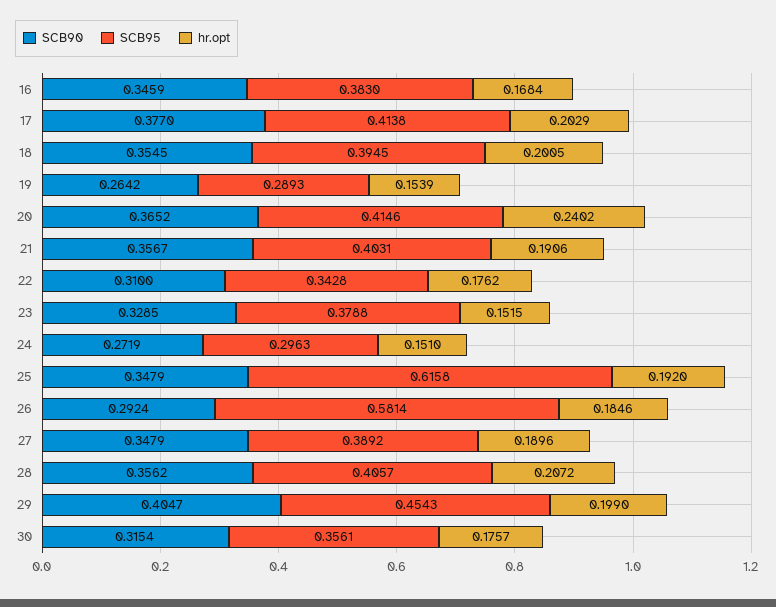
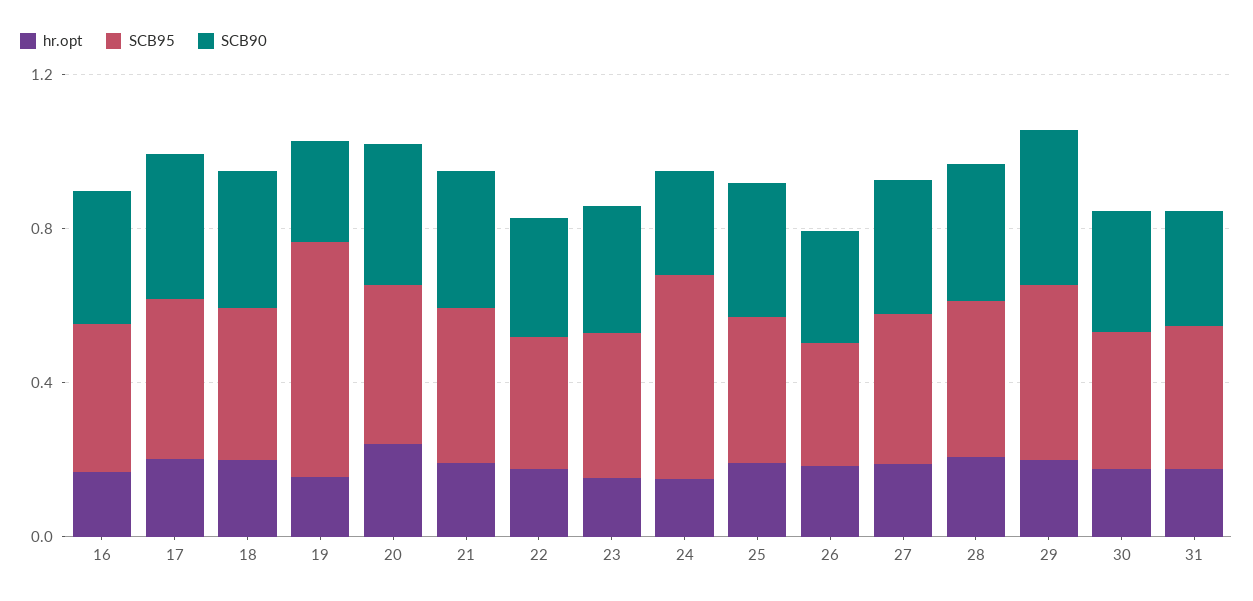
  {
    "SCB90": {
      "16": 0.3459,
      "17": 0.377,
      "18": 0.3545,
      "19": 0.2642,
      "20": 0.3652,
      "21": 0.3567,
      "22": 0.31,
      "23": 0.3285,
      "24": 0.2719,
      "25": 0.3479,
      "26": 0.2924,
      "27": 0.3479,
      "28": 0.3562,
      "29": 0.4047,
-     "30": 0.3154
+     "30": 0.3154,
+     "31": 0.3
    },
    "SCB95": {
      "16": 0.383,
      "17": 0.4138,
      "18": 0.3945,
-     "19": 0.2893,
+     "19": 0.6,
      "20": 0.4146,
      "21": 0.4031,
      "22": 0.3428,
      "23": 0.3788,
-     "24": 0.2963,
+     "24": 0.5,
-     "25": 0.6158,
+     "25": 0.4,
-     "26": 0.5814,
+     "26": 0.3,
      "27": 0.3892,
      "28": 0.4057,
      "29": 0.4543,
-     "30": 0.3561
+     "30": 0.3561,
+     "31": 0.4
    },
    "hr.opt": {
      "16": 0.1684,
      "17": 0.2029,
      "18": 0.2005,
      "19": 0.1539,
      "20": 0.2402,
      "21": 0.1906,
      "22": 0.1762,
      "23": 0.1515,
      "24": 0.151,
      "25": 0.192,
      "26": 0.1846,
      "27": 0.1896,
      "28": 0.2072,
      "29": 0.199,
-     "30": 0.1757
+     "30": 0.1757,
+     "31": 0.2
    }
  }

